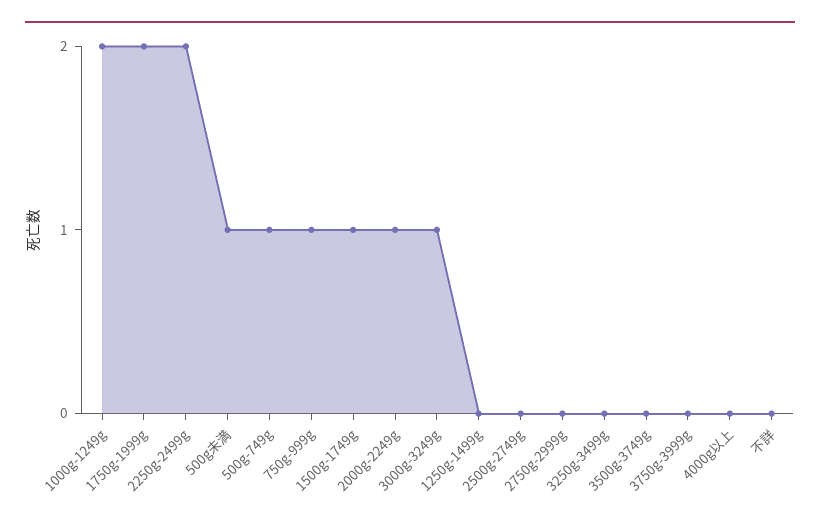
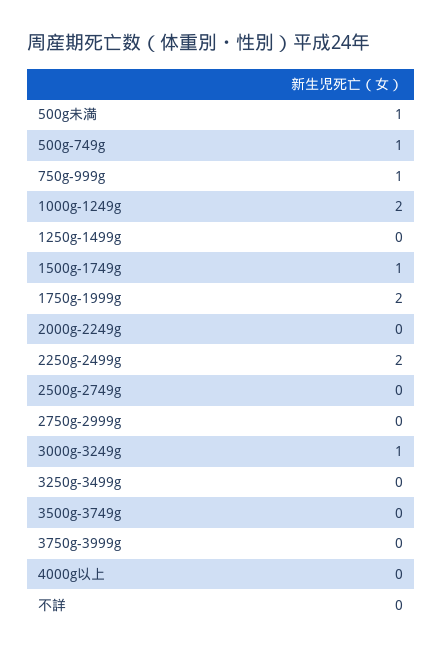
  {
    "1000g-1249g": 2,
    "1750g-1999g": 2,
    "2250g-2499g": 2,
    "500g未満": 1,
    "500g-749g": 1,
    "750g-999g": 1,
    "1500g-1749g": 1,
-   "2000g-2249g": 1,
+   "2000g-2249g": 0,
    "3000g-3249g": 1,
    "1250g-1499g": 0,
    "2500g-2749g": 0,
    "2750g-2999g": 0,
    "3250g-3499g": 0,
    "3500g-3749g": 0,
    "3750g-3999g": 0,
    "4000g以上": 0,
    "不詳": 0
  }

